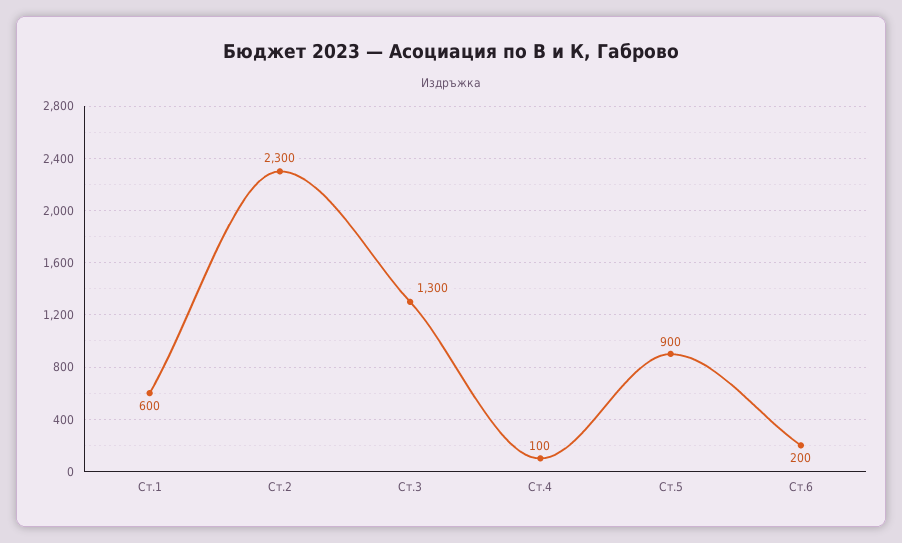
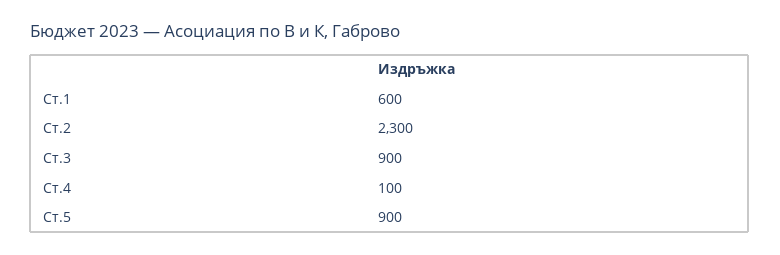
  {
    "Ст.1": 600,
    "Ст.2": 2300,
-   "Ст.3": 1300,
+   "Ст.3": 900,
    "Ст.4": 100,
-   "Ст.5": 900,
+   "Ст.5": 900
-   "Ст.6": 200
  }

